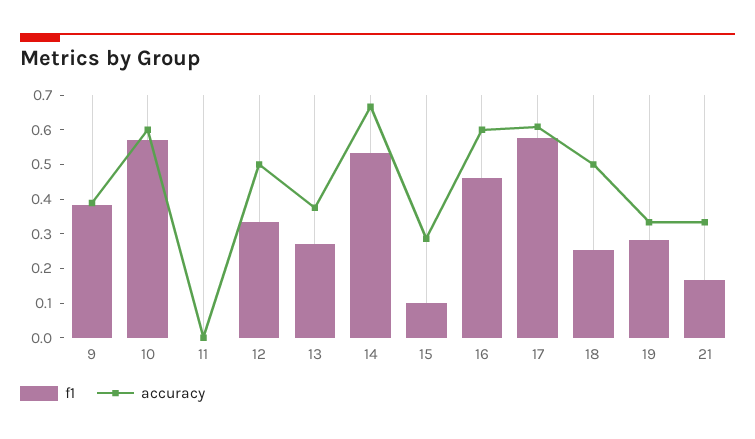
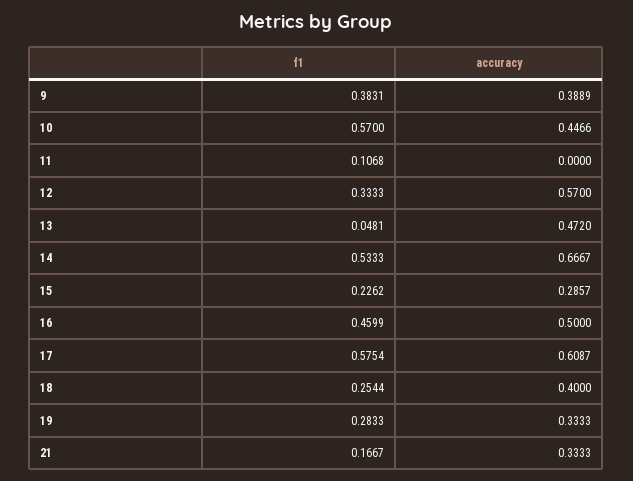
  {
    "f1": {
      "9": 0.3831,
      "10": 0.57,
-     "11": 0,
+     "11": 0.1068,
      "12": 0.3333,
-     "13": 0.275,
+     "13": 0.0481,
      "14": 0.5333,
-     "15": 0.1,
+     "15": 0.2262,
      "16": 0.4599,
      "17": 0.5754,
      "18": 0.2544,
      "19": 0.2833,
      "21": 0.1667
    },
    "accuracy": {
      "9": 0.3889,
-     "10": 0.6,
+     "10": 0.4466,
      "11": 0,
-     "12": 0.5,
+     "12": 0.57,
-     "13": 0.375,
+     "13": 0.472,
      "14": 0.6667,
      "15": 0.2857,
-     "16": 0.6,
+     "16": 0.5,
      "17": 0.6087,
-     "18": 0.5,
+     "18": 0.4,
      "19": 0.3333,
      "21": 0.3333
    }
  }

